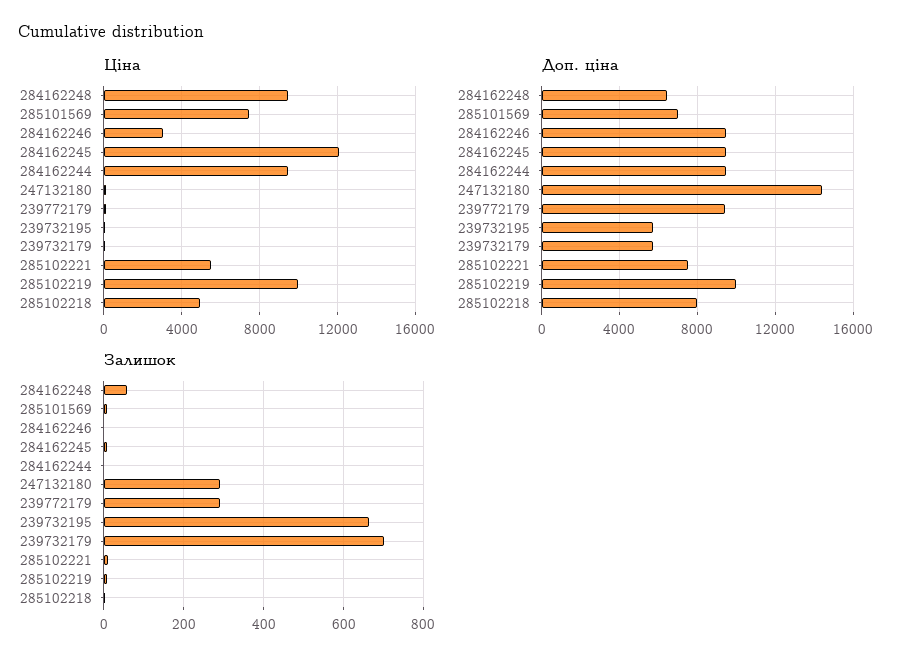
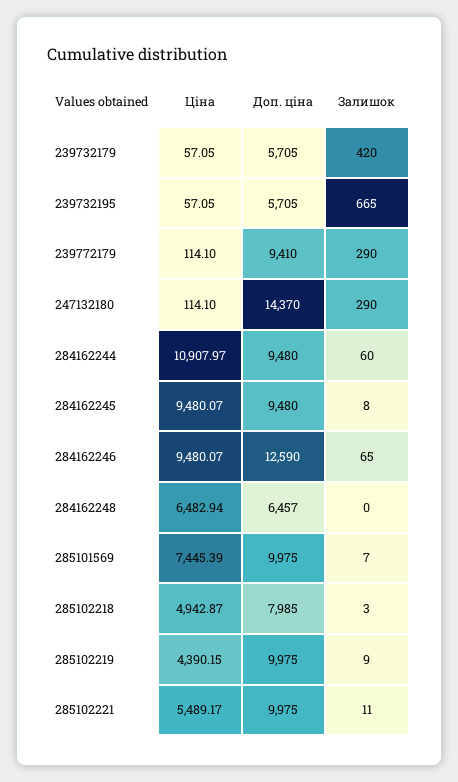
  {
    "Ціна": {
-     "284162248": 9500,
+     "284162248": 6482.94,
      "285101569": 7445.39,
-     "284162246": 3000,
+     "284162246": 9480.07,
-     "284162245": 12000,
+     "284162245": 9480.07,
-     "284162244": 9500,
+     "284162244": 10907.97,
      "247132180": 114.1,
      "239772179": 114.1,
      "239732195": 57.05,
      "239732179": 57.05,
      "285102221": 5489.17,
-     "285102219": 10000,
+     "285102219": 4390.15,
      "285102218": 4942.87
    },
    "Доп. ціна": {
      "284162248": 6457,
-     "285101569": 7000,
+     "285101569": 9975,
-     "284162246": 9500,
+     "284162246": 12590,
      "284162245": 9480,
      "284162244": 9480,
      "247132180": 14370,
      "239772179": 9410,
      "239732195": 5705,
      "239732179": 5705,
-     "285102221": 7500,
+     "285102221": 9975,
      "285102219": 9975,
      "285102218": 7985
    },
    "Залишок": {
-     "284162248": 60,
+     "284162248": 0,
      "285101569": 7,
-     "284162246": 0,
+     "284162246": 65,
      "284162245": 8,
-     "284162244": 0,
+     "284162244": 60,
      "247132180": 290,
      "239772179": 290,
      "239732195": 665,
-     "239732179": 700,
+     "239732179": 420,
      "285102221": 11,
      "285102219": 9,
      "285102218": 3
    }
  }

